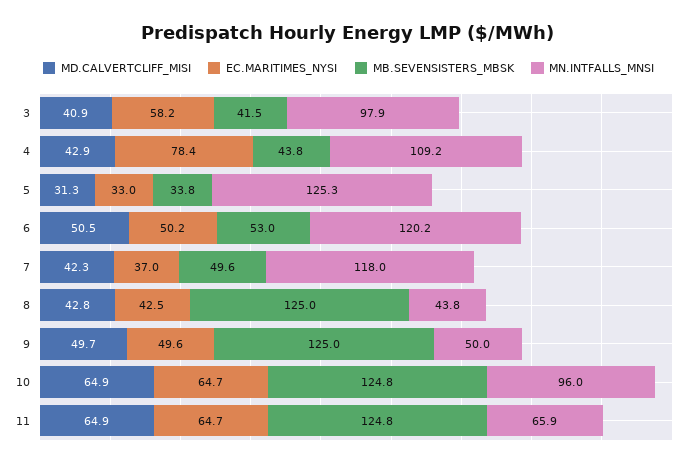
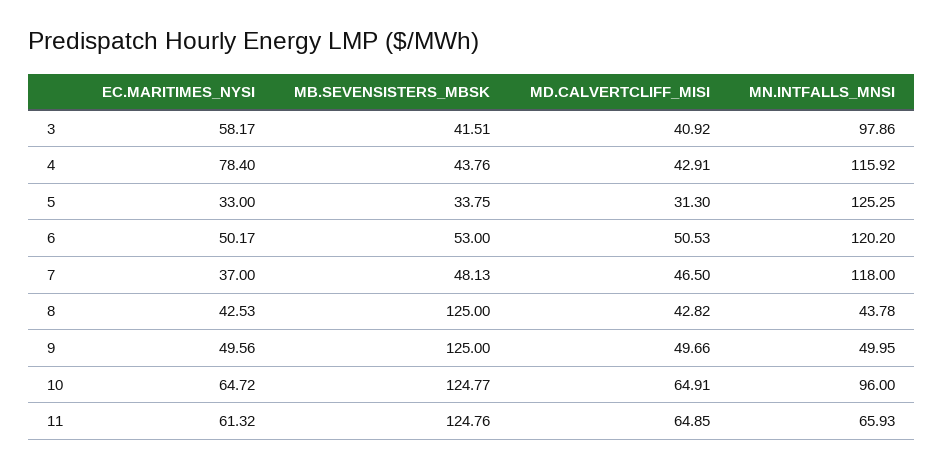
  {
    "MD.CALVERTCLIFF_MISI": {
      "3": 40.92,
      "4": 42.91,
      "5": 31.3,
      "6": 50.53,
-     "7": 42.3,
+     "7": 46.5,
      "8": 42.82,
      "9": 49.66,
      "10": 64.91,
      "11": 64.85
    },
    "EC.MARITIMES_NYSI": {
      "3": 58.17,
      "4": 78.4,
      "5": 33,
      "6": 50.17,
      "7": 37,
      "8": 42.53,
      "9": 49.56,
      "10": 64.72,
-     "11": 64.7
+     "11": 61.32
    },
    "MB.SEVENSISTERS_MBSK": {
      "3": 41.51,
      "4": 43.76,
      "5": 33.75,
      "6": 53,
-     "7": 49.6,
+     "7": 48.13,
      "8": 125,
      "9": 125,
      "10": 124.77,
      "11": 124.76
    },
    "MN.INTFALLS_MNSI": {
      "3": 97.86,
-     "4": 109.2,
+     "4": 115.92,
      "5": 125.25,
      "6": 120.2,
      "7": 118,
      "8": 43.78,
      "9": 49.95,
      "10": 96,
      "11": 65.93
    }
  }

